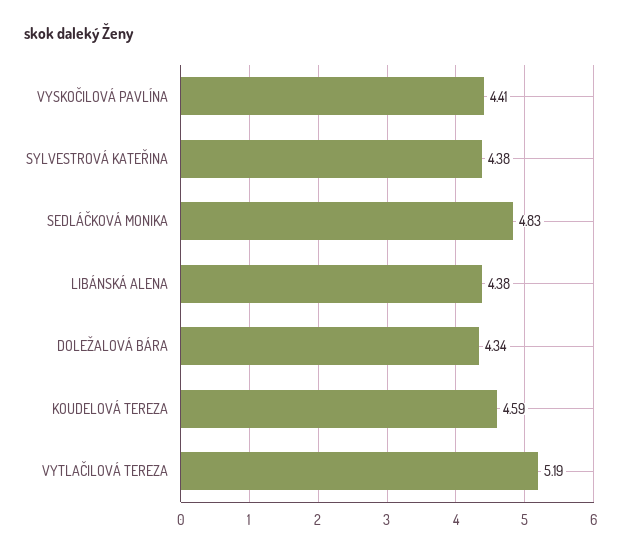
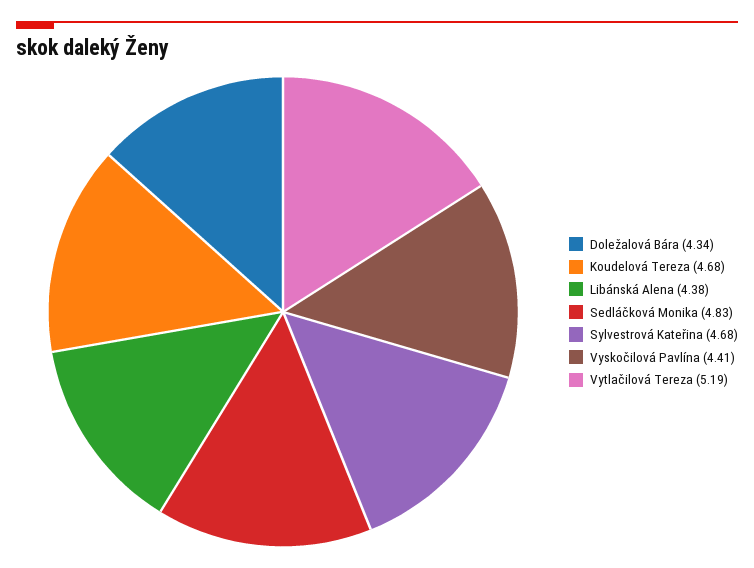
  {
    "VYSKOČILOVÁ PAVLÍNA": 4.41,
-   "SYLVESTROVÁ KATEŘINA": 4.38,
+   "SYLVESTROVÁ KATEŘINA": 4.68,
    "SEDLÁČKOVÁ MONIKA": 4.83,
    "LIBÁNSKÁ ALENA": 4.38,
    "DOLEŽALOVÁ BÁRA": 4.34,
-   "KOUDELOVÁ TEREZA": 4.59,
+   "KOUDELOVÁ TEREZA": 4.68,
    "VYTLAČILOVÁ TEREZA": 5.19
  }

